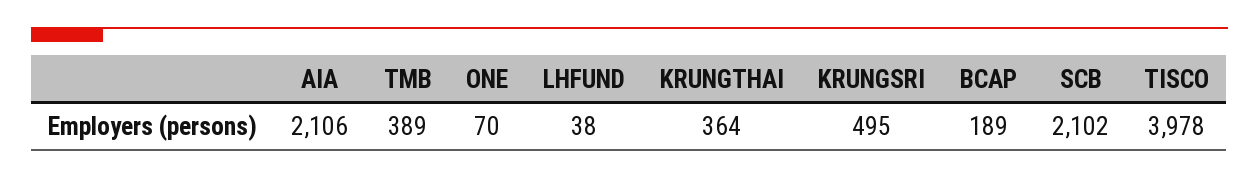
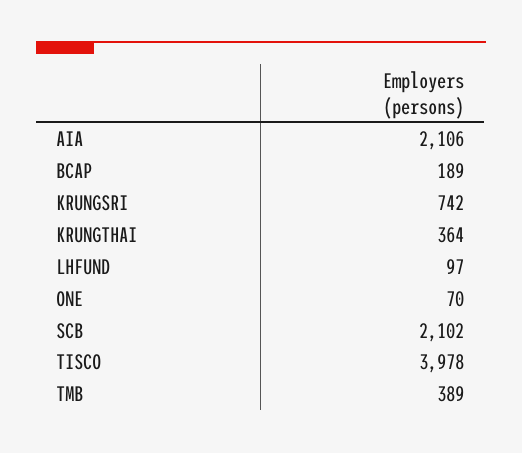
  {
    "AIA": 2106,
    "TMB": 389,
    "ONE": 70,
-   "LHFUND": 38,
+   "LHFUND": 97,
    "KRUNGTHAI": 364,
-   "KRUNGSRI": 495,
+   "KRUNGSRI": 742,
    "BCAP": 189,
    "SCB": 2102,
    "TISCO": 3978
  }

